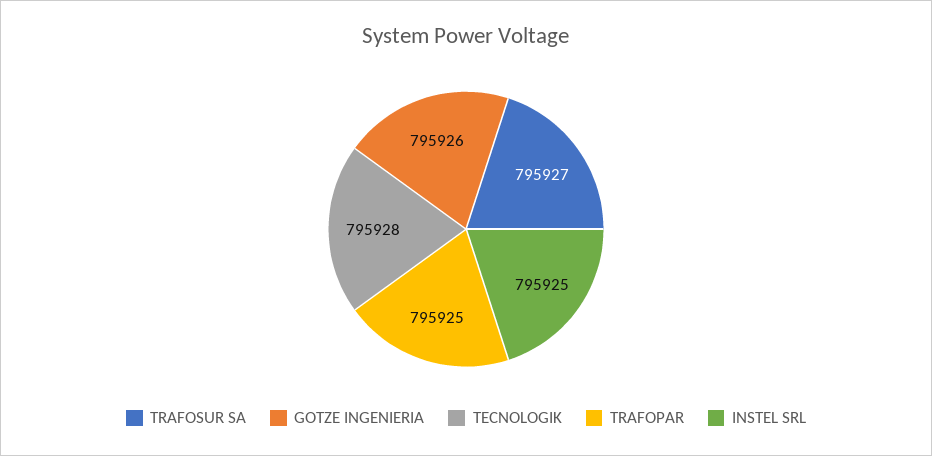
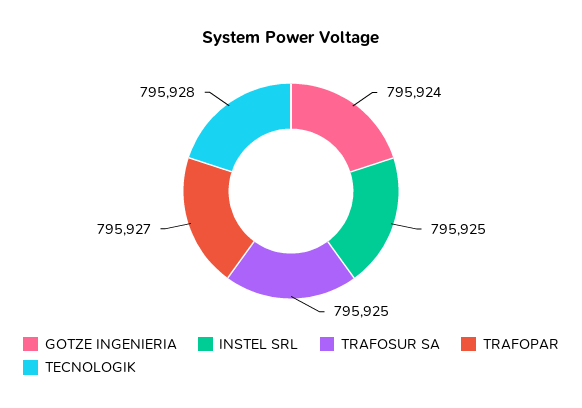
  {
-   "TRAFOSUR SA": 795927,
+   "TRAFOSUR SA": 795925,
-   "GOTZE INGENIERIA": 795926,
+   "GOTZE INGENIERIA": 795924,
    "TECNOLOGIK": 795928,
-   "TRAFOPAR": 795925,
+   "TRAFOPAR": 795927,
    "INSTEL SRL": 795925
  }

